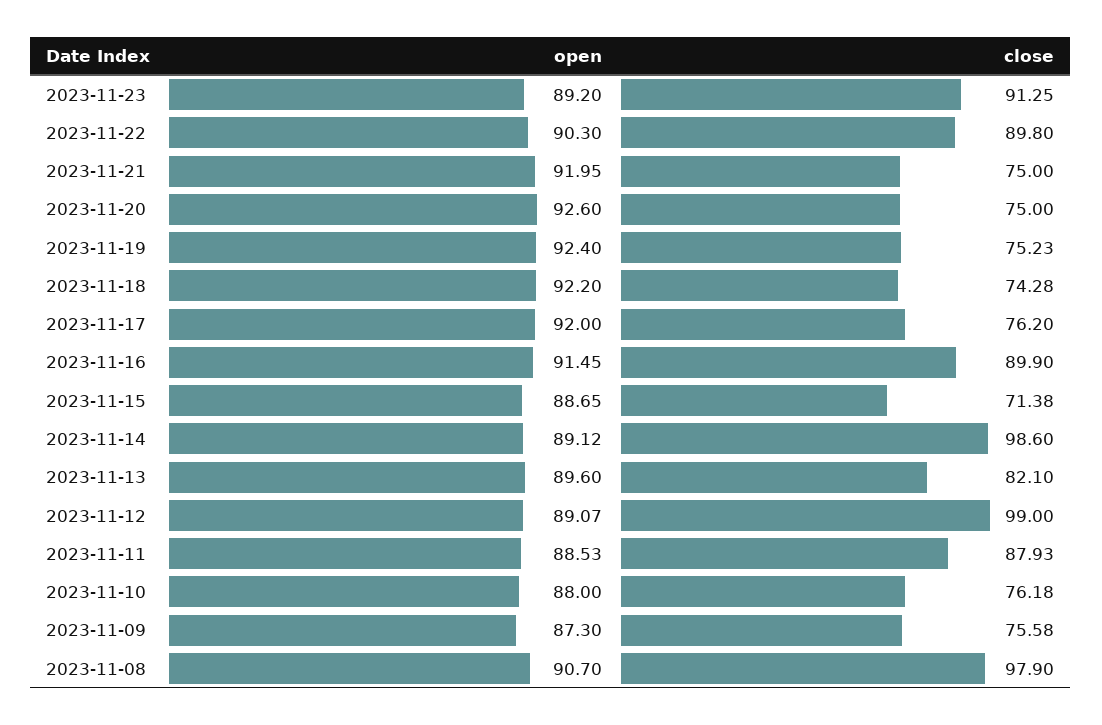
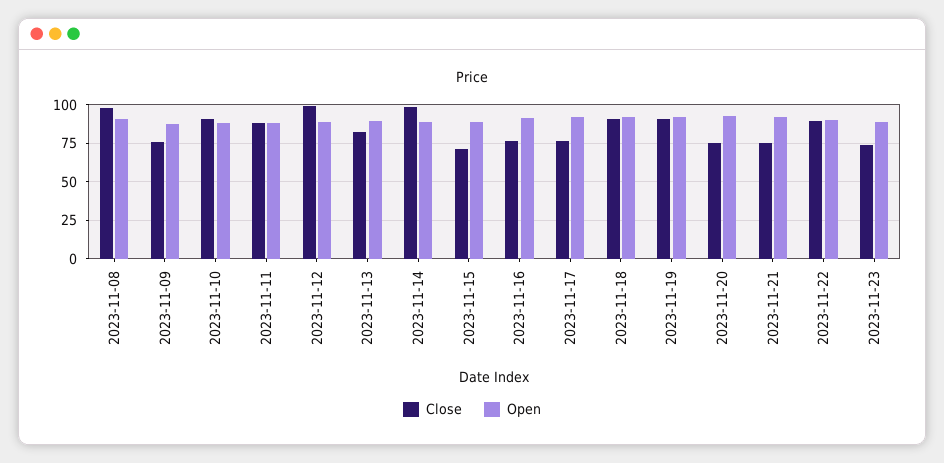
  {
    "open": {
      "2023-11-23": 89.2,
      "2023-11-22": 90.3,
      "2023-11-21": 91.95,
      "2023-11-20": 92.6,
      "2023-11-19": 92.4,
      "2023-11-18": 92.2,
      "2023-11-17": 92,
      "2023-11-16": 91.45,
      "2023-11-15": 88.65,
      "2023-11-14": 89.12,
      "2023-11-13": 89.6,
      "2023-11-12": 89.07,
      "2023-11-11": 88.53,
      "2023-11-10": 88,
      "2023-11-09": 87.3,
      "2023-11-08": 90.7
    },
    "close": {
-     "2023-11-23": 91.25,
+     "2023-11-23": 75,
      "2023-11-22": 89.8,
      "2023-11-21": 75,
      "2023-11-20": 75,
-     "2023-11-19": 75.23,
+     "2023-11-19": 90,
-     "2023-11-18": 74.28,
+     "2023-11-18": 90,
      "2023-11-17": 76.2,
-     "2023-11-16": 89.9,
+     "2023-11-16": 75,
      "2023-11-15": 71.38,
      "2023-11-14": 98.6,
      "2023-11-13": 82.1,
      "2023-11-12": 99,
      "2023-11-11": 87.93,
-     "2023-11-10": 76.18,
+     "2023-11-10": 90,
      "2023-11-09": 75.58,
      "2023-11-08": 97.9
    }
  }

